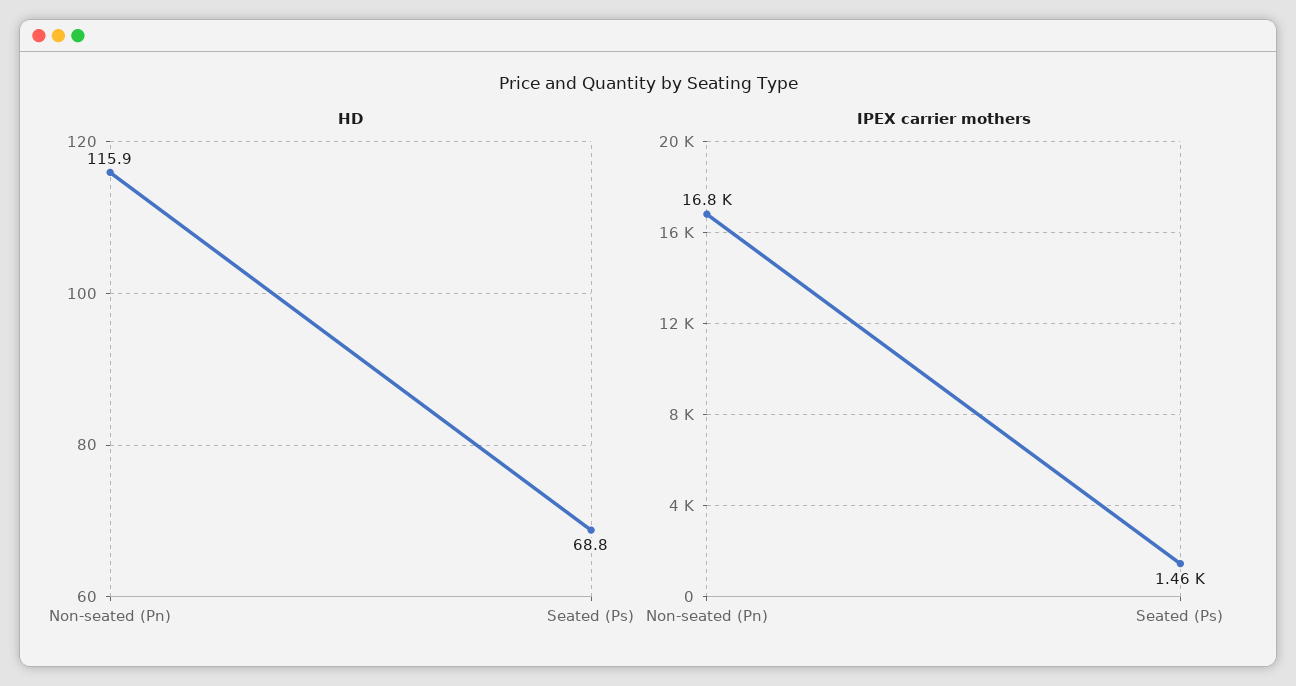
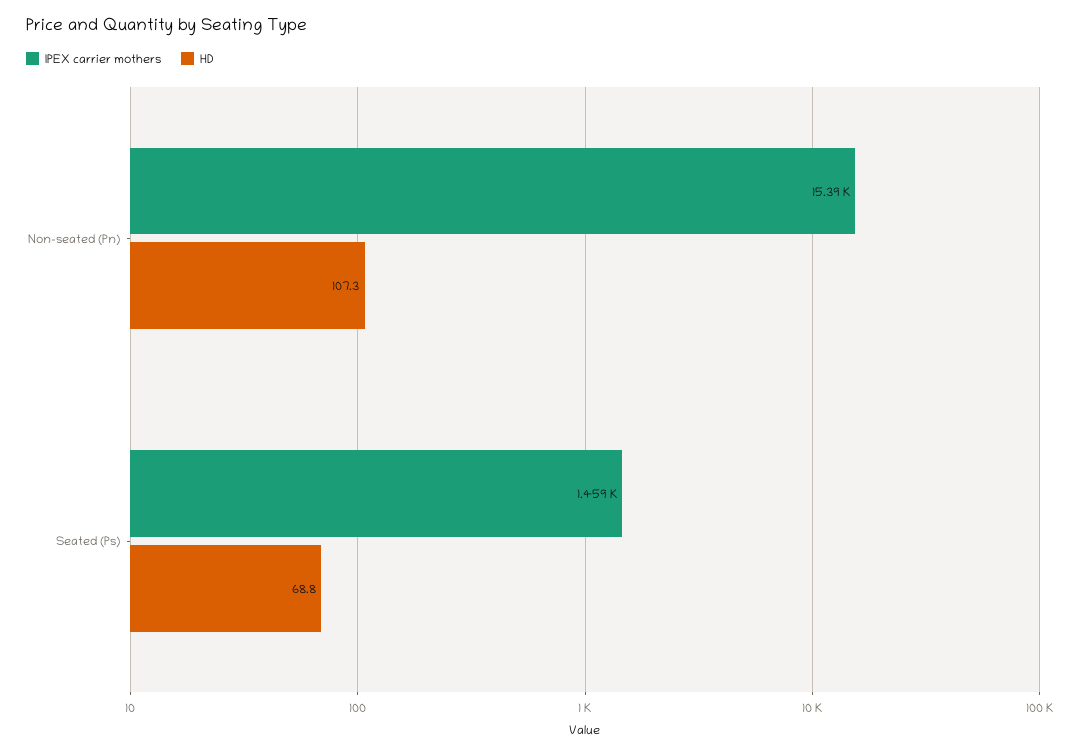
  {
    "HD": {
-     "Non-seated (Pn)": 115.9,
+     "Non-seated (Pn)": 107.3,
      "Seated (Ps)": 68.8
    },
    "IPEX carrier mothers": {
-     "Non-seated (Pn)": 16800,
+     "Non-seated (Pn)": 15390,
      "Seated (Ps)": 1459
    }
  }

